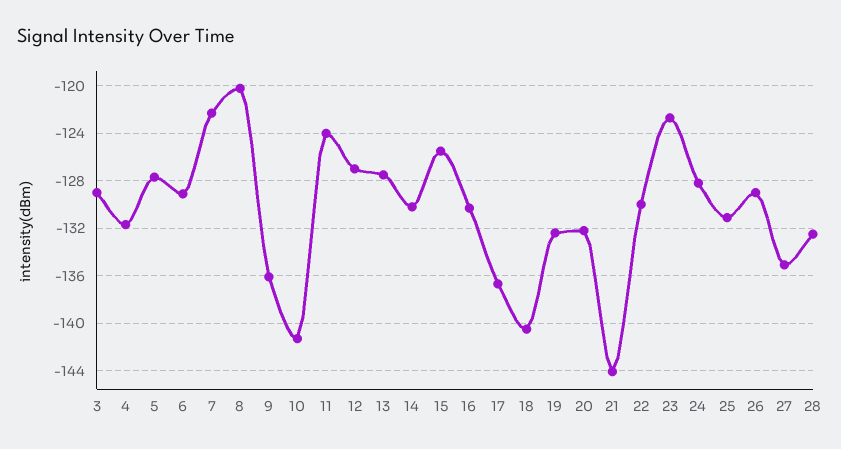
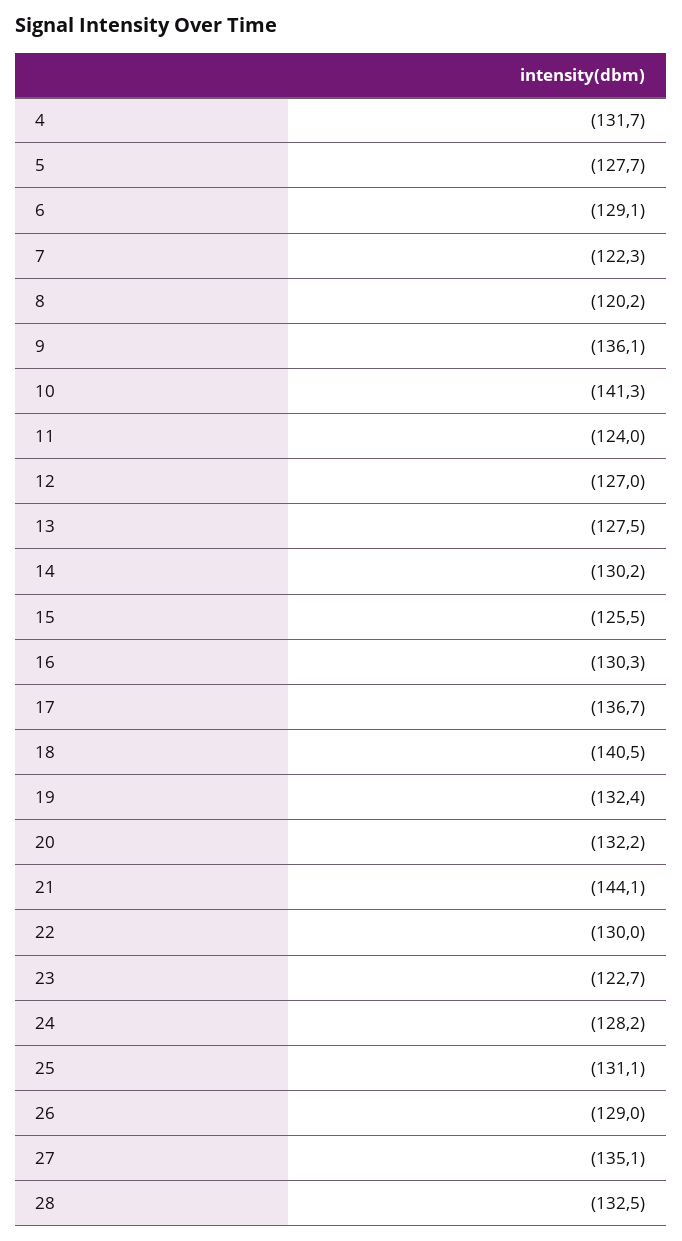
  {
-   "3": -129,
    "4": -131.7,
    "5": -127.7,
    "6": -129.1,
    "7": -122.3,
    "8": -120.2,
    "9": -136.1,
    "10": -141.3,
    "11": -124,
    "12": -127,
    "13": -127.5,
    "14": -130.2,
    "15": -125.5,
    "16": -130.3,
    "17": -136.7,
    "18": -140.5,
    "19": -132.4,
    "20": -132.2,
    "21": -144.1,
    "22": -130,
    "23": -122.7,
    "24": -128.2,
    "25": -131.1,
    "26": -129,
    "27": -135.1,
    "28": -132.5
  }

